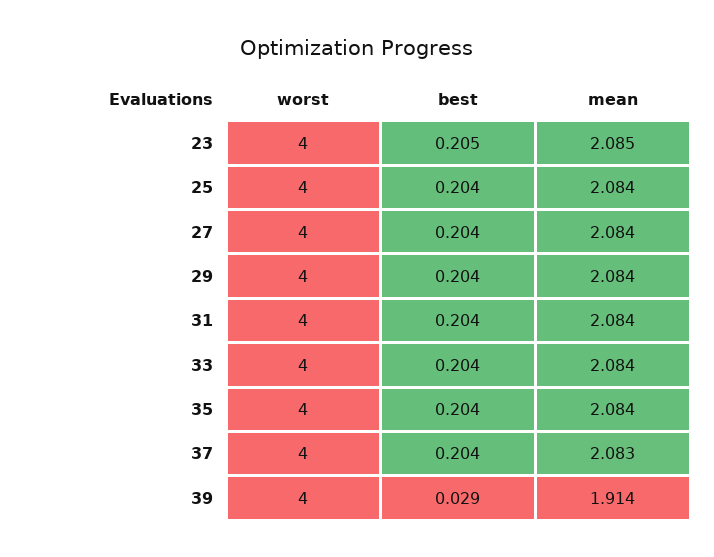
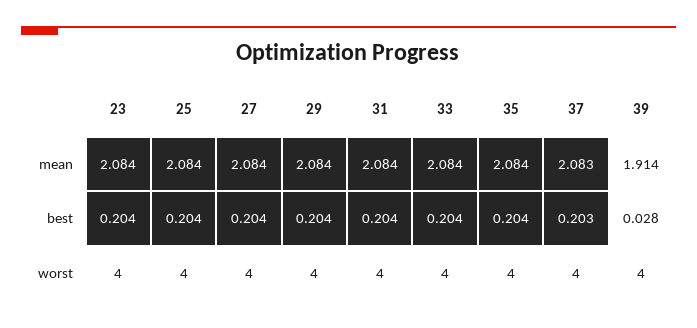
  {
    "worst": {
      "23": 4,
      "25": 4,
      "27": 4,
      "29": 4,
      "31": 4,
      "33": 4,
      "35": 4,
      "37": 4,
      "39": 4
    },
    "best": {
-     "23": 0.205,
+     "23": 0.204,
      "25": 0.204,
      "27": 0.204,
      "29": 0.204,
      "31": 0.204,
      "33": 0.204,
      "35": 0.204,
-     "37": 0.204,
+     "37": 0.203,
-     "39": 0.029
+     "39": 0.028
    },
    "mean": {
-     "23": 2.085,
+     "23": 2.084,
      "25": 2.084,
      "27": 2.084,
      "29": 2.084,
      "31": 2.084,
      "33": 2.084,
      "35": 2.084,
      "37": 2.083,
      "39": 1.914
    }
  }

